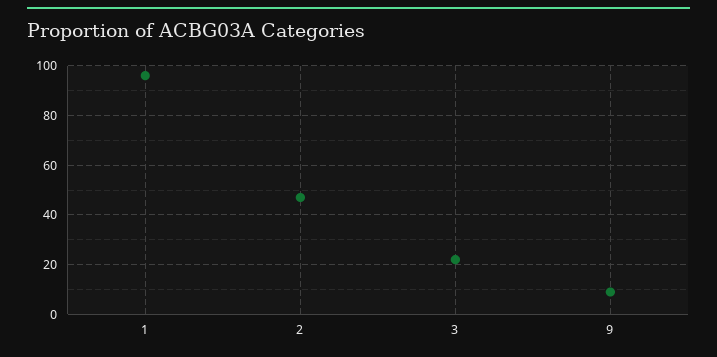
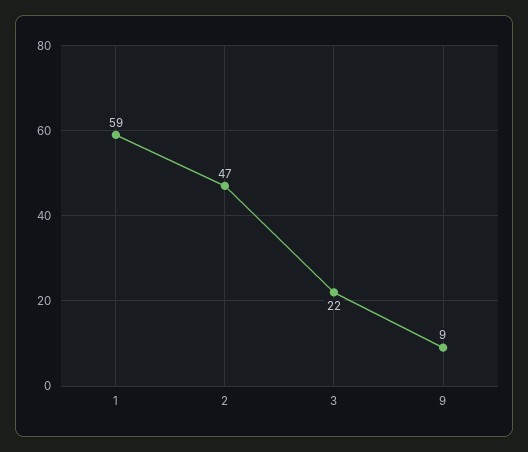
  {
-   "1": 95,
+   "1": 59,
    "2": 47,
    "3": 22,
    "9": 9
  }

